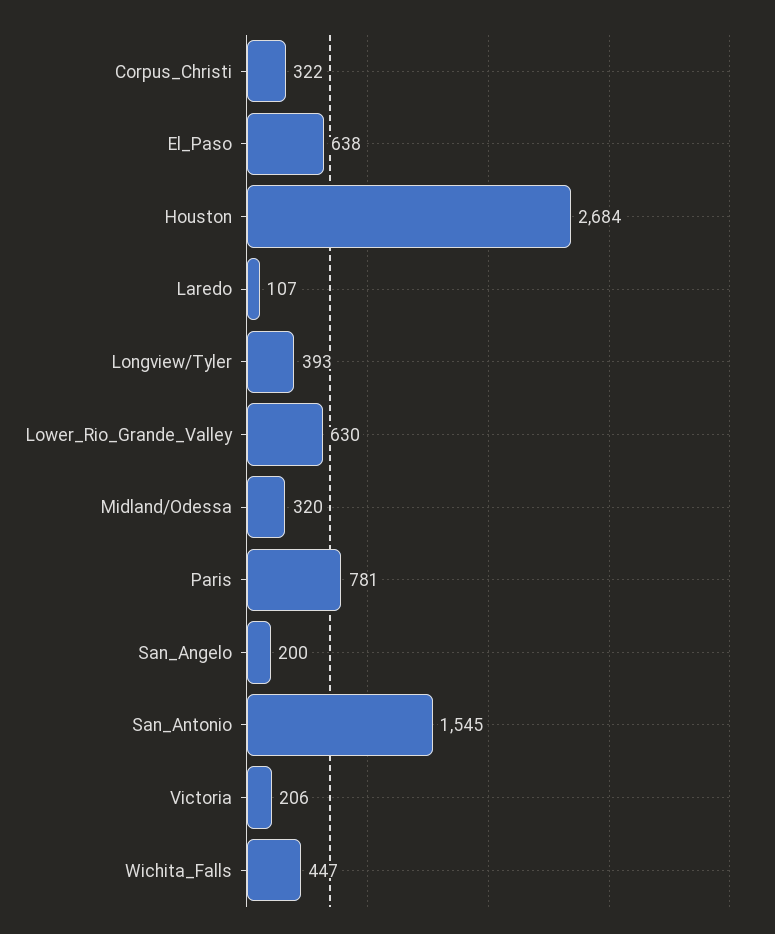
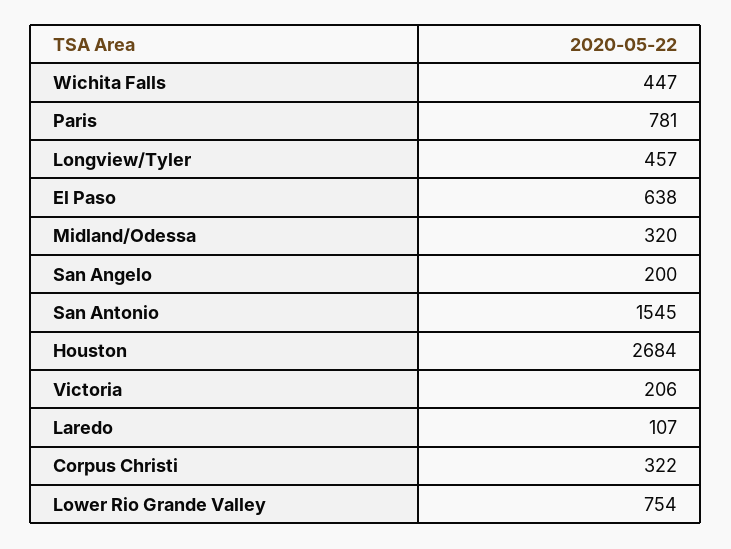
  {
    "Corpus_Christi": 322,
    "El_Paso": 638,
    "Houston": 2684,
    "Laredo": 107,
-   "Longview/Tyler": 393,
+   "Longview/Tyler": 457,
-   "Lower_Rio_Grande_Valley": 630,
+   "Lower_Rio_Grande_Valley": 754,
    "Midland/Odessa": 320,
    "Paris": 781,
    "San_Angelo": 200,
    "San_Antonio": 1545,
    "Victoria": 206,
    "Wichita_Falls": 447
  }

